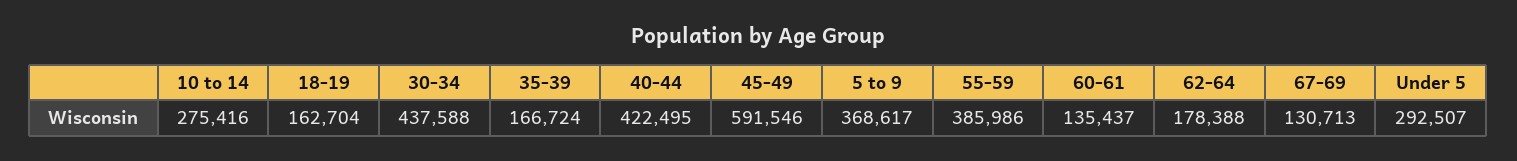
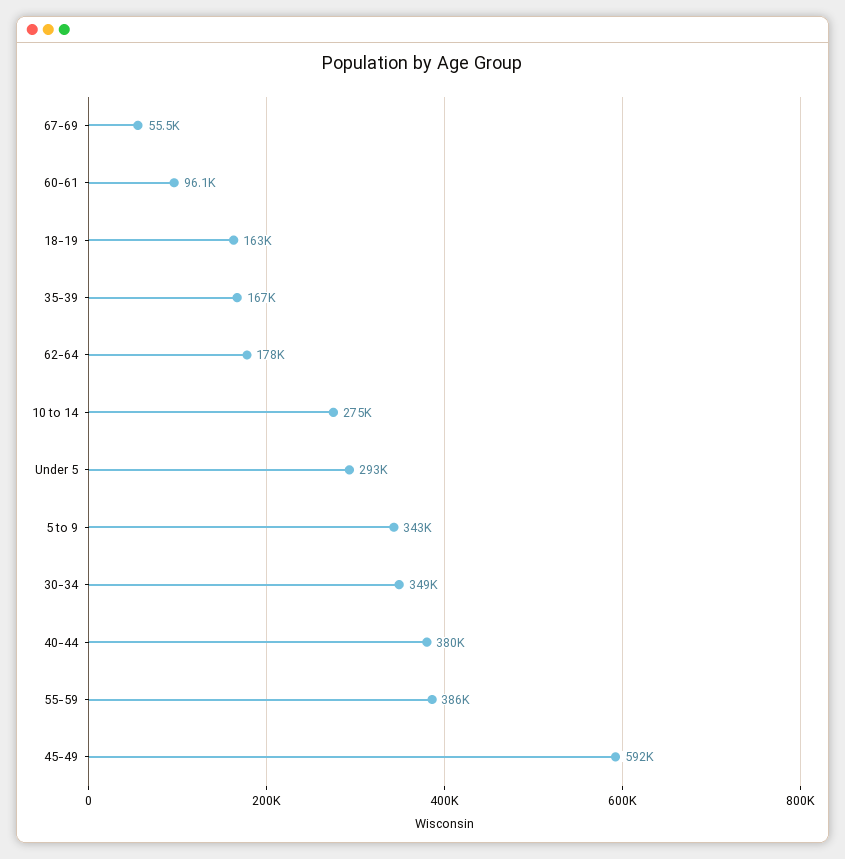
  {
    "10 to 14": 275416,
    "18-19": 162704,
-   "30-34": 437588,
+   "30-34": 349000,
    "35-39": 166724,
-   "40-44": 422495,
+   "40-44": 380000,
    "45-49": 591546,
-   "5 to 9": 368617,
+   "5 to 9": 343000,
    "55-59": 385986,
-   "60-61": 135437,
+   "60-61": 96100,
    "62-64": 178388,
-   "67-69": 130713,
+   "67-69": 55500,
    "Under 5": 292507
  }

